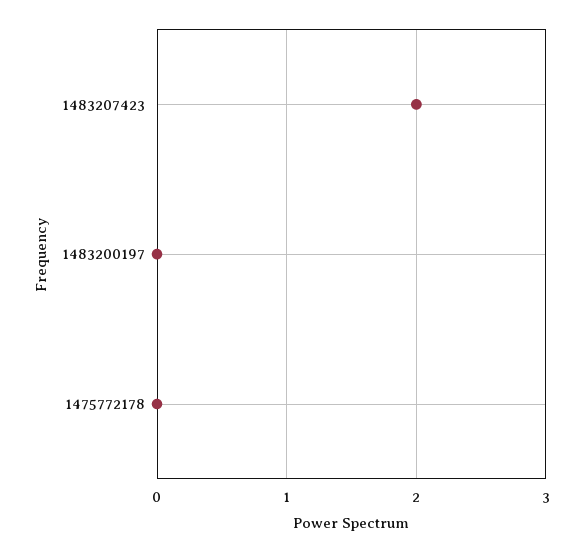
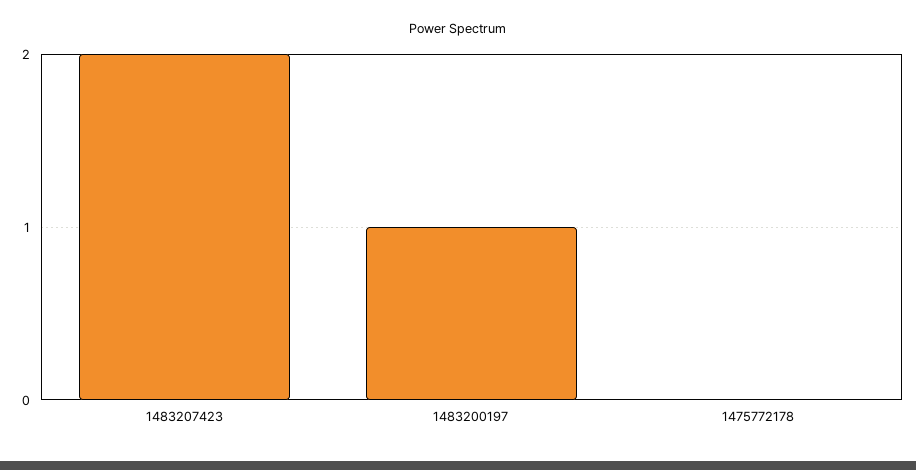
  {
    "1483207423": 2,
-   "1483200197": 0,
+   "1483200197": 1,
    "1475772178": 0
  }

